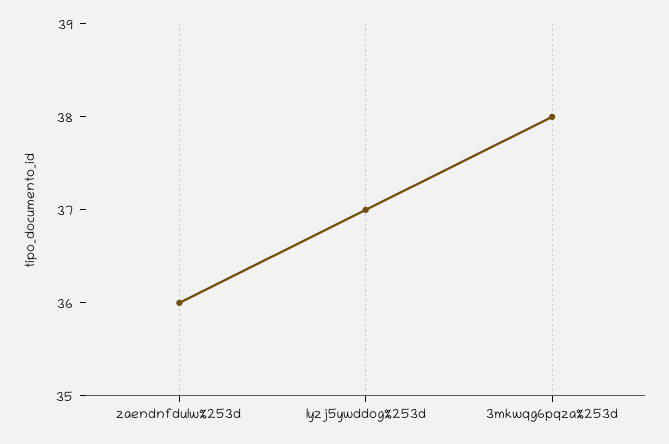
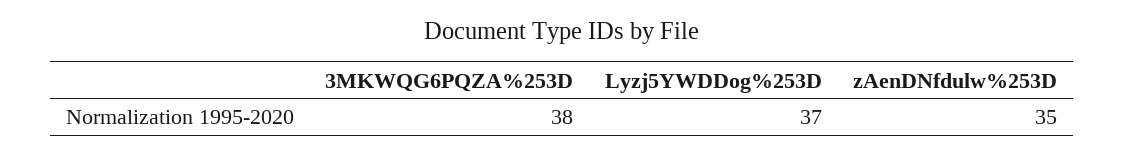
  {
-   "zaendnfdulw%253d": 36,
+   "zaendnfdulw%253d": 35,
    "lyzj5ywddog%253d": 37,
    "3mkwqg6pqza%253d": 38
  }

